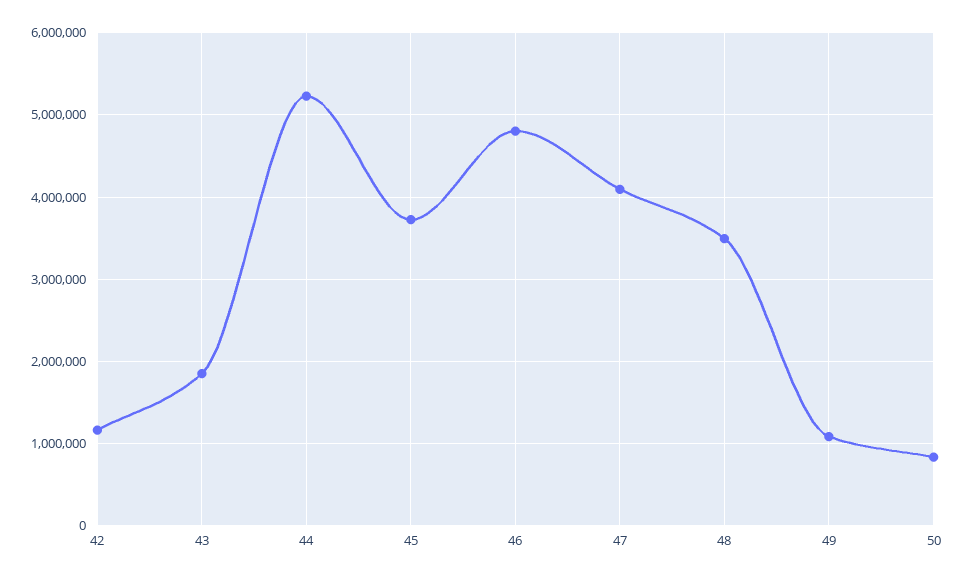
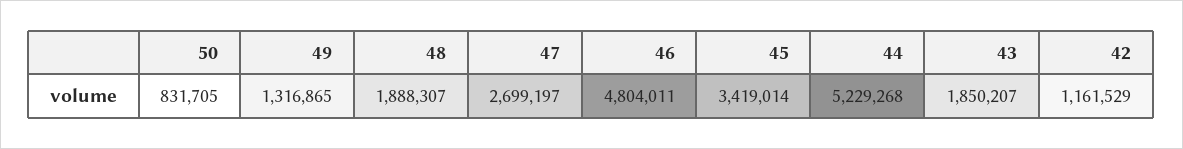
  {
    "42": 1161529,
    "43": 1850207,
    "44": 5229268,
-   "45": 3700000,
+   "45": 3419014,
    "46": 4804011,
-   "47": 4100000,
+   "47": 2699197,
-   "48": 3500000,
+   "48": 1888307,
-   "49": 1100000,
+   "49": 1316865,
    "50": 831705
  }

